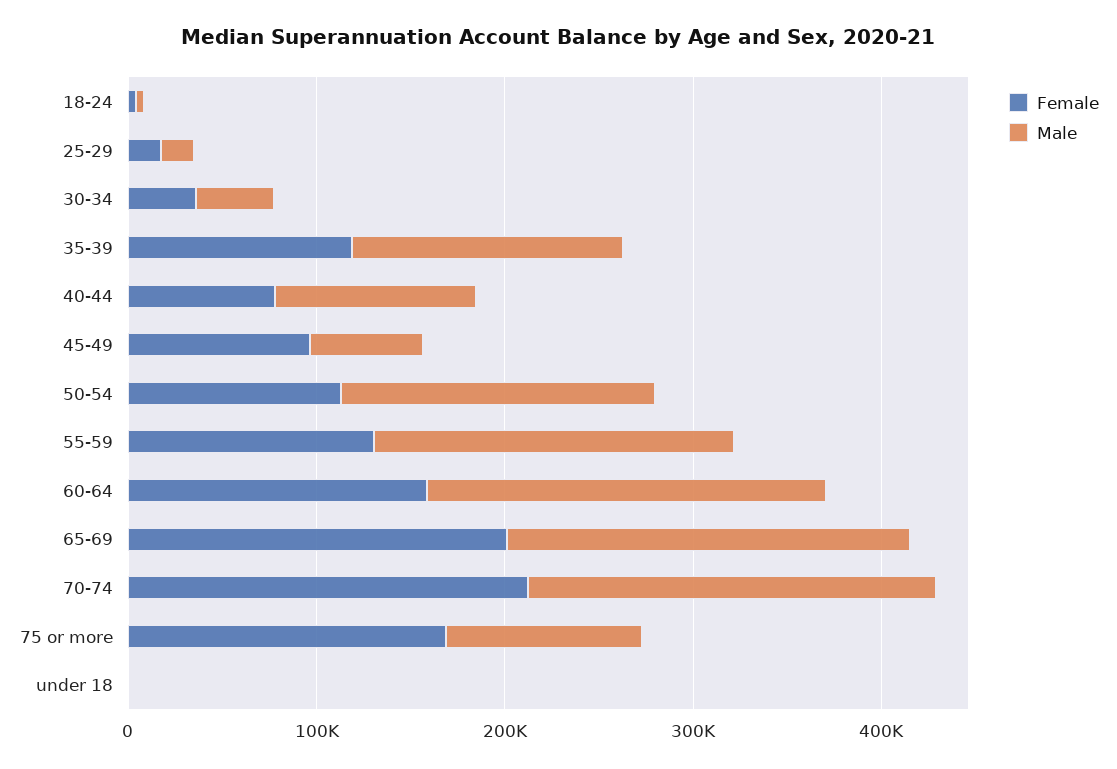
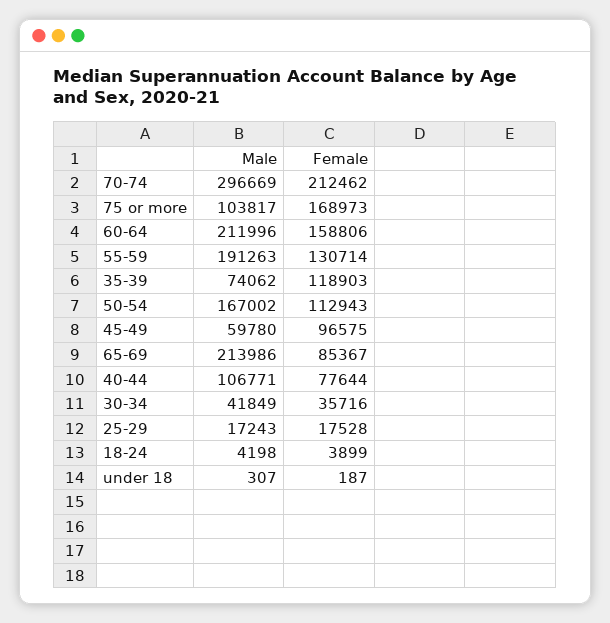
  {
    "Female": {
      "18-24": 3899,
      "25-29": 17528,
      "30-34": 35716,
      "35-39": 118903,
      "40-44": 77644,
      "45-49": 96575,
      "50-54": 112943,
      "55-59": 130714,
      "60-64": 158806,
-     "65-69": 200000,
+     "65-69": 85367,
      "70-74": 212462,
      "75 or more": 168973,
      "under 18": 187
    },
    "Male": {
      "18-24": 4198,
      "25-29": 17243,
      "30-34": 41849,
-     "35-39": 140000,
+     "35-39": 74062,
      "40-44": 106771,
      "45-49": 59780,
      "50-54": 167002,
      "55-59": 191263,
      "60-64": 211996,
      "65-69": 213986,
-     "70-74": 220000,
+     "70-74": 296669,
      "75 or more": 103817,
      "under 18": 307
    }
  }

